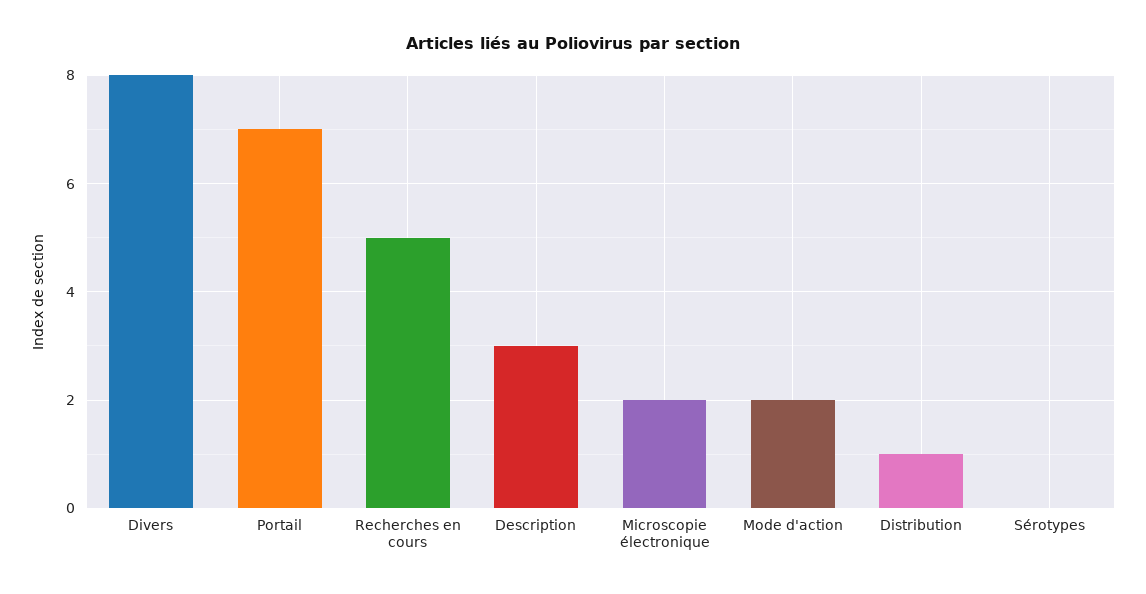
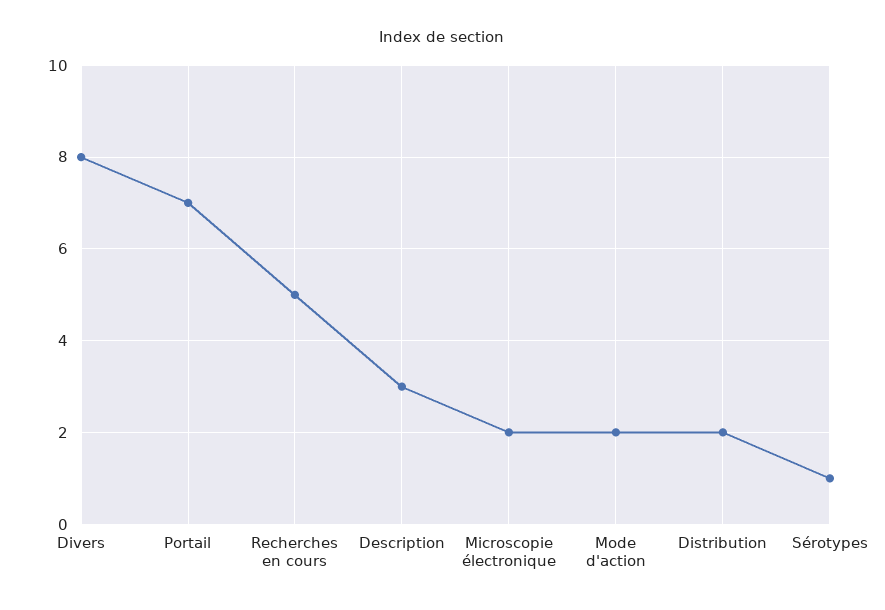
  {
    "Divers": 8,
    "Portail": 7,
    "Recherches en cours": 5,
    "Description": 3,
    "Microscopie électronique": 2,
    "Mode d'action": 2,
-   "Distribution": 1,
+   "Distribution": 2,
-   "Sérotypes": 0
+   "Sérotypes": 1
  }

